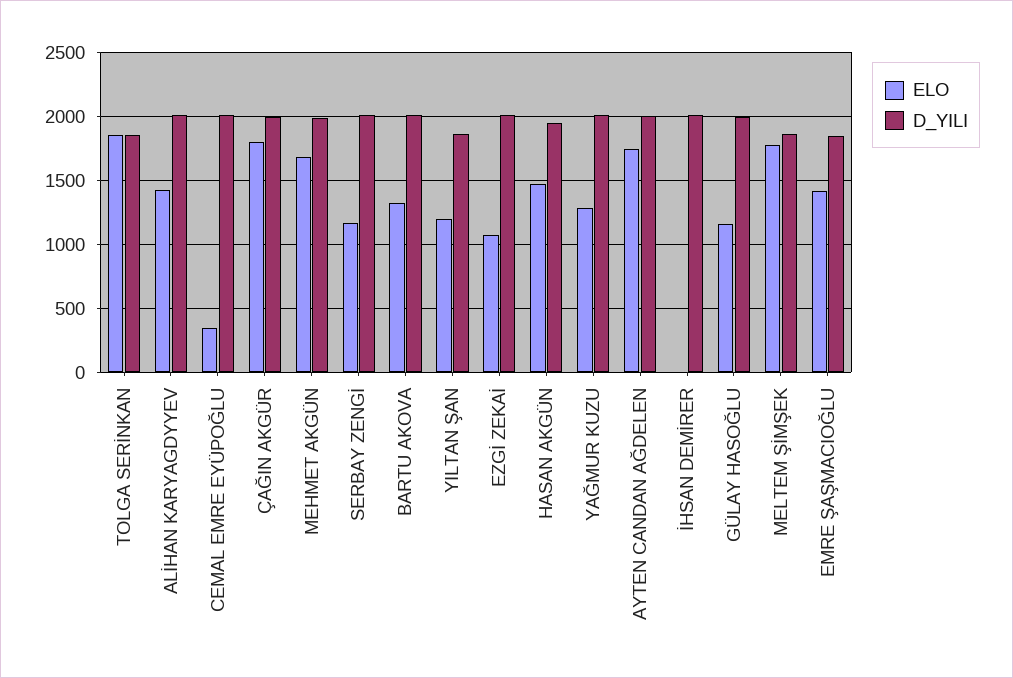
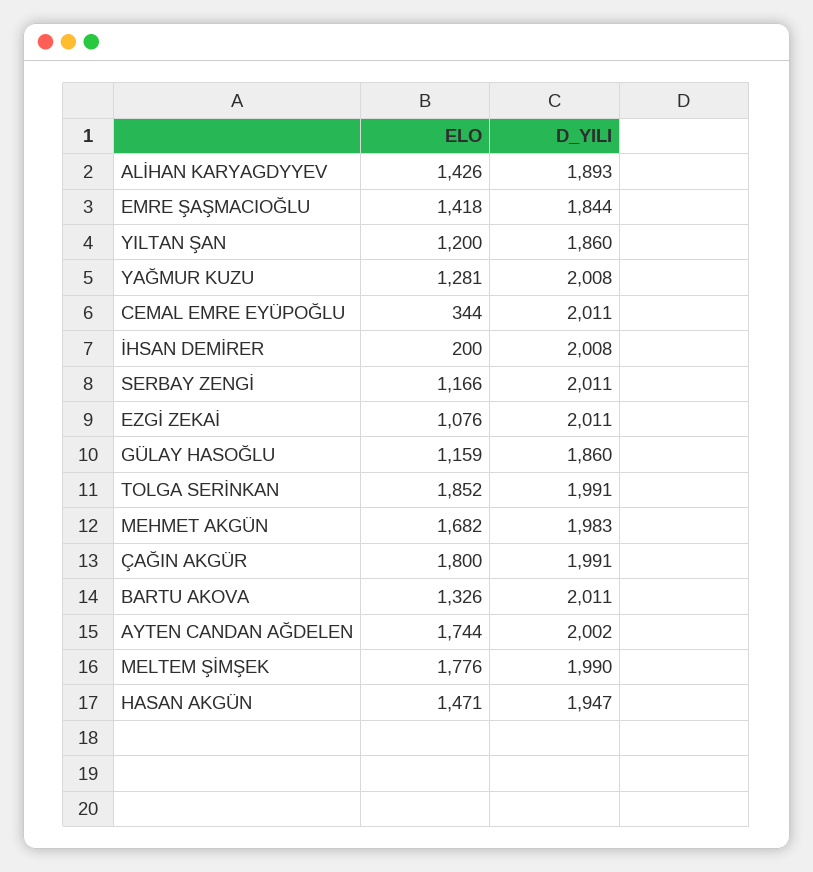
  {
    "ELO": {
      "TOLGA SERİNKAN": 1852,
      "ALİHAN KARYAGDYYEV": 1426,
      "CEMAL EMRE EYÜPOĞLU": 344,
      "ÇAĞIN AKGÜR": 1800,
      "MEHMET AKGÜN": 1682,
      "SERBAY ZENGİ": 1166,
      "BARTU AKOVA": 1326,
      "YILTAN ŞAN": 1200,
      "EZGİ ZEKAİ": 1076,
      "HASAN AKGÜN": 1471,
      "YAĞMUR KUZU": 1281,
      "AYTEN CANDAN AĞDELEN": 1744,
-     "İHSAN DEMİRER": 0,
+     "İHSAN DEMİRER": 200,
      "GÜLAY HASOĞLU": 1159,
      "MELTEM ŞİMŞEK": 1776,
      "EMRE ŞAŞMACIOĞLU": 1418
    },
    "D_YILI": {
-     "TOLGA SERİNKAN": 1850,
+     "TOLGA SERİNKAN": 1991,
-     "ALİHAN KARYAGDYYEV": 2000,
+     "ALİHAN KARYAGDYYEV": 1893,
      "CEMAL EMRE EYÜPOĞLU": 2011,
      "ÇAĞIN AKGÜR": 1991,
      "MEHMET AKGÜN": 1983,
      "SERBAY ZENGİ": 2011,
      "BARTU AKOVA": 2011,
      "YILTAN ŞAN": 1860,
      "EZGİ ZEKAİ": 2011,
      "HASAN AKGÜN": 1947,
      "YAĞMUR KUZU": 2008,
      "AYTEN CANDAN AĞDELEN": 2002,
      "İHSAN DEMİRER": 2008,
-     "GÜLAY HASOĞLU": 2000,
+     "GÜLAY HASOĞLU": 1860,
-     "MELTEM ŞİMŞEK": 1850,
+     "MELTEM ŞİMŞEK": 1990,
      "EMRE ŞAŞMACIOĞLU": 1844
    }
  }

